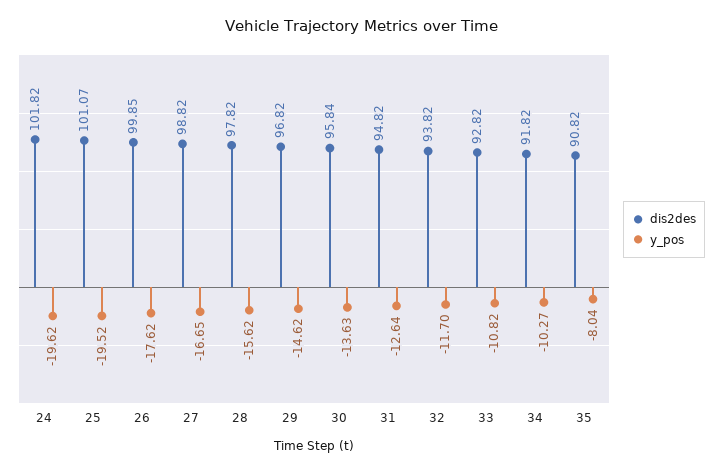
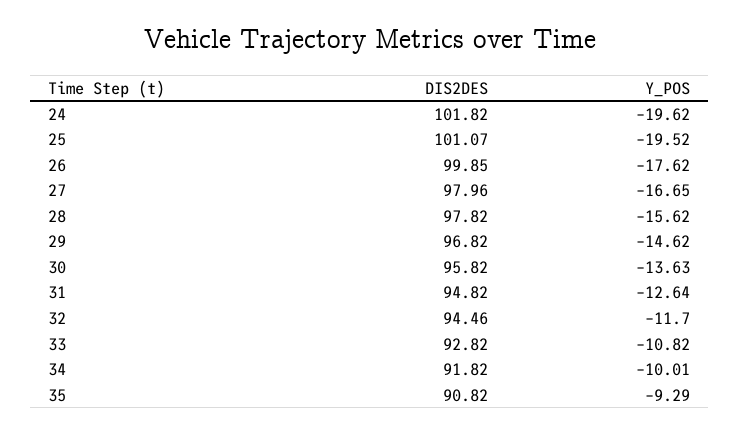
  {
    "dis2des": {
      "24": 101.82,
      "25": 101.07,
      "26": 99.85,
-     "27": 98.82,
+     "27": 97.96,
      "28": 97.82,
      "29": 96.82,
-     "30": 95.84,
+     "30": 95.82,
      "31": 94.82,
-     "32": 93.82,
+     "32": 94.46,
      "33": 92.82,
      "34": 91.82,
      "35": 90.82
    },
    "y_pos": {
      "24": -19.62,
      "25": -19.52,
      "26": -17.62,
      "27": -16.65,
      "28": -15.62,
      "29": -14.62,
      "30": -13.63,
      "31": -12.64,
      "32": -11.7,
      "33": -10.82,
-     "34": -10.27,
+     "34": -10.01,
-     "35": -8.04
+     "35": -9.29
    }
  }

